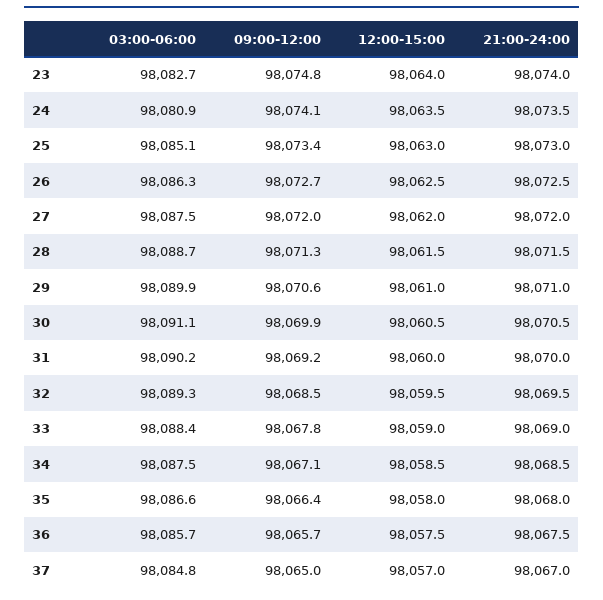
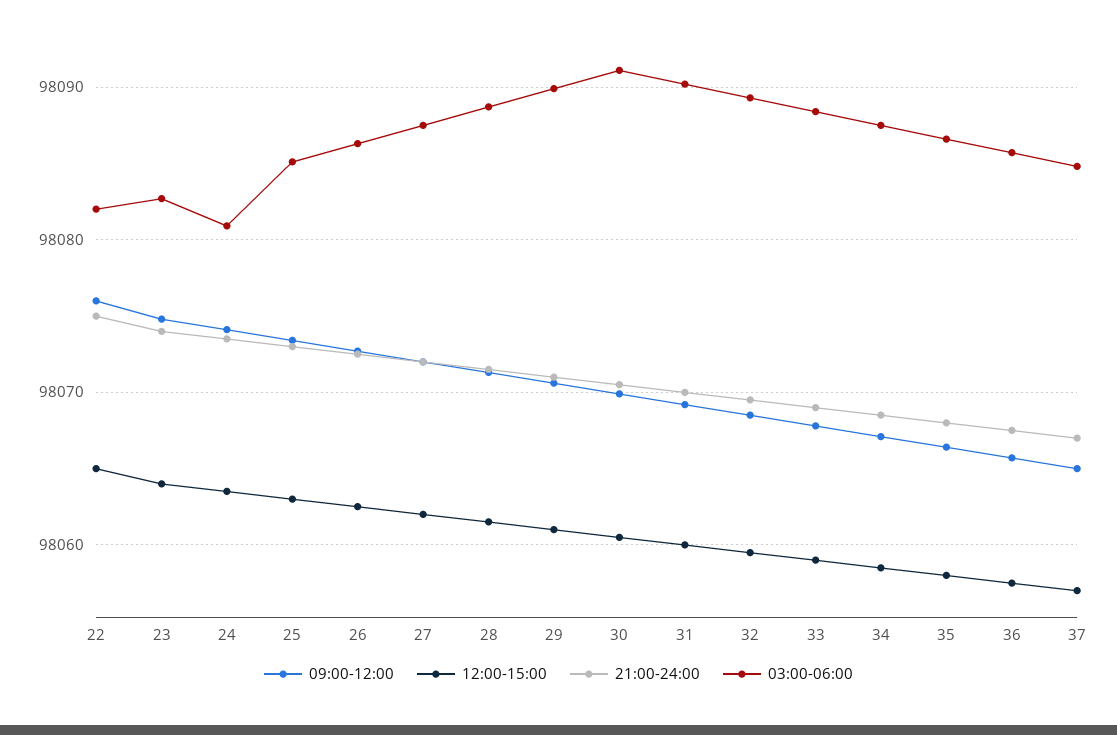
  {
    "03:00-06:00": {
      "23": 98082.7,
      "24": 98080.9,
      "25": 98085.1,
      "26": 98086.3,
      "27": 98087.5,
      "28": 98088.7,
      "29": 98089.9,
      "30": 98091.1,
      "31": 98090.2,
      "32": 98089.3,
      "33": 98088.4,
      "34": 98087.5,
      "35": 98086.6,
      "36": 98085.7,
-     "37": 98084.8
+     "37": 98084.8,
+     "22": 98082
    },
    "09:00-12:00": {
      "23": 98074.8,
      "24": 98074.1,
      "25": 98073.4,
      "26": 98072.7,
      "27": 98072,
      "28": 98071.3,
      "29": 98070.6,
      "30": 98069.9,
      "31": 98069.2,
      "32": 98068.5,
      "33": 98067.8,
      "34": 98067.1,
      "35": 98066.4,
      "36": 98065.7,
-     "37": 98065
+     "37": 98065,
+     "22": 98076
    },
    "12:00-15:00": {
      "23": 98064,
      "24": 98063.5,
      "25": 98063,
      "26": 98062.5,
      "27": 98062,
      "28": 98061.5,
      "29": 98061,
      "30": 98060.5,
      "31": 98060,
      "32": 98059.5,
      "33": 98059,
      "34": 98058.5,
      "35": 98058,
      "36": 98057.5,
-     "37": 98057
+     "37": 98057,
+     "22": 98065
    },
    "21:00-24:00": {
      "23": 98074,
      "24": 98073.5,
      "25": 98073,
      "26": 98072.5,
      "27": 98072,
      "28": 98071.5,
      "29": 98071,
      "30": 98070.5,
      "31": 98070,
      "32": 98069.5,
      "33": 98069,
      "34": 98068.5,
      "35": 98068,
      "36": 98067.5,
-     "37": 98067
+     "37": 98067,
+     "22": 98075
    }
  }

